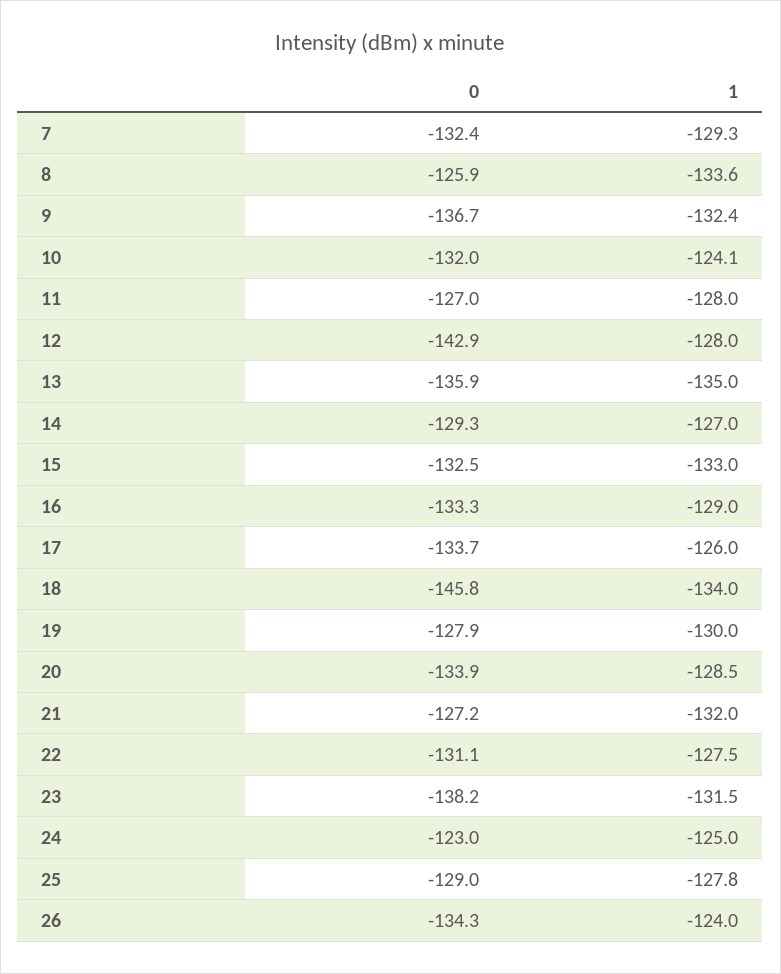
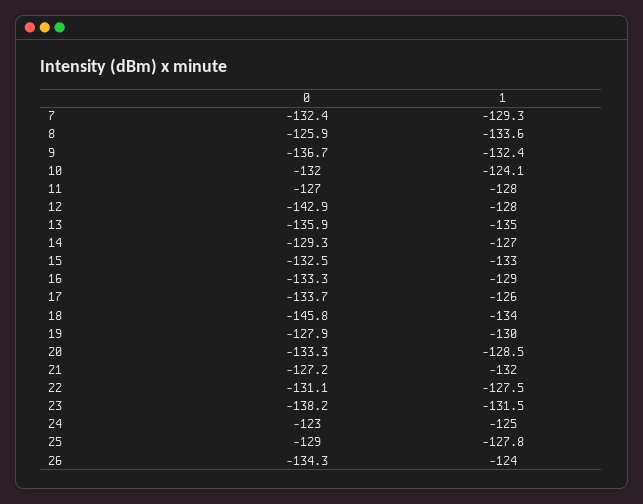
  {
    "0": {
      "7": -132.4,
      "8": -125.9,
      "9": -136.7,
      "10": -132,
      "11": -127,
      "12": -142.9,
      "13": -135.9,
      "14": -129.3,
      "15": -132.5,
      "16": -133.3,
      "17": -133.7,
      "18": -145.8,
      "19": -127.9,
-     "20": -133.9,
+     "20": -133.3,
      "21": -127.2,
      "22": -131.1,
      "23": -138.2,
      "24": -123,
      "25": -129,
      "26": -134.3
    },
    "1": {
      "7": -129.3,
      "8": -133.6,
      "9": -132.4,
      "10": -124.1,
      "11": -128,
      "12": -128,
      "13": -135,
      "14": -127,
      "15": -133,
      "16": -129,
      "17": -126,
      "18": -134,
      "19": -130,
      "20": -128.5,
      "21": -132,
      "22": -127.5,
      "23": -131.5,
      "24": -125,
      "25": -127.8,
      "26": -124
    }
  }

